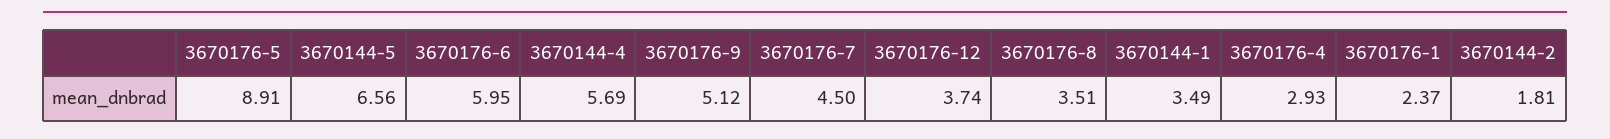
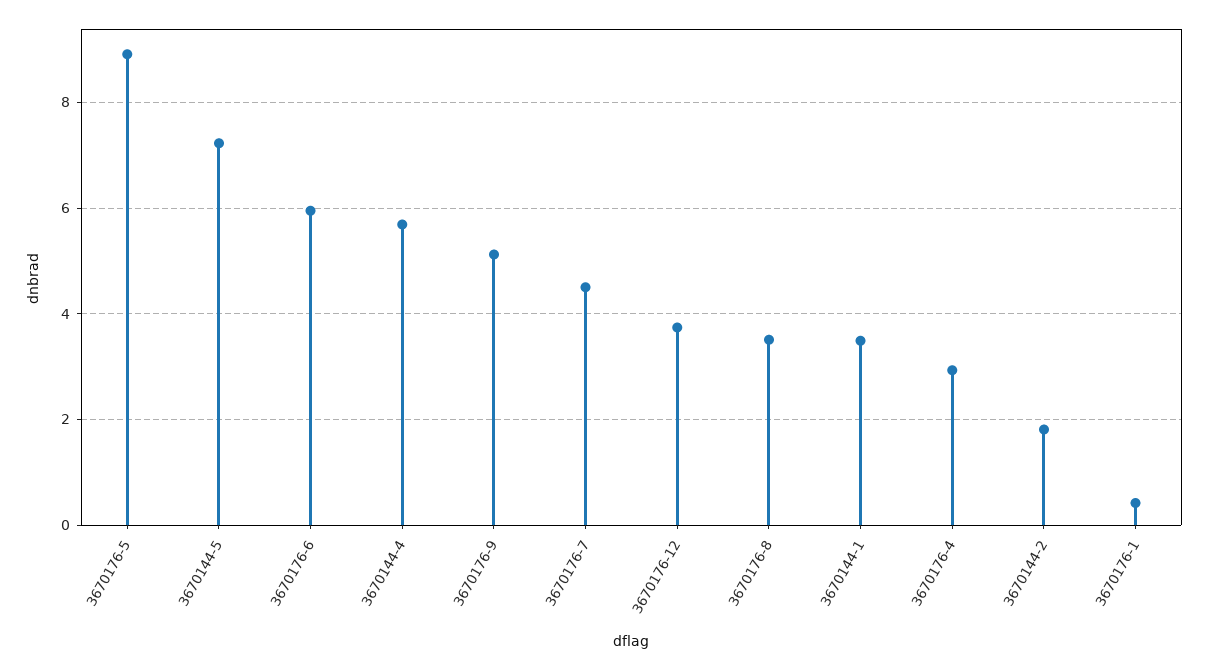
  {
    "3670176-5": 8.91,
-   "3670144-5": 6.56,
+   "3670144-5": 7.2,
    "3670176-6": 5.95,
    "3670144-4": 5.69,
    "3670176-9": 5.12,
    "3670176-7": 4.5,
    "3670176-12": 3.74,
    "3670176-8": 3.51,
    "3670144-1": 3.49,
    "3670176-4": 2.93,
-   "3670176-1": 2.37,
+   "3670176-1": 0.4,
    "3670144-2": 1.81
  }

